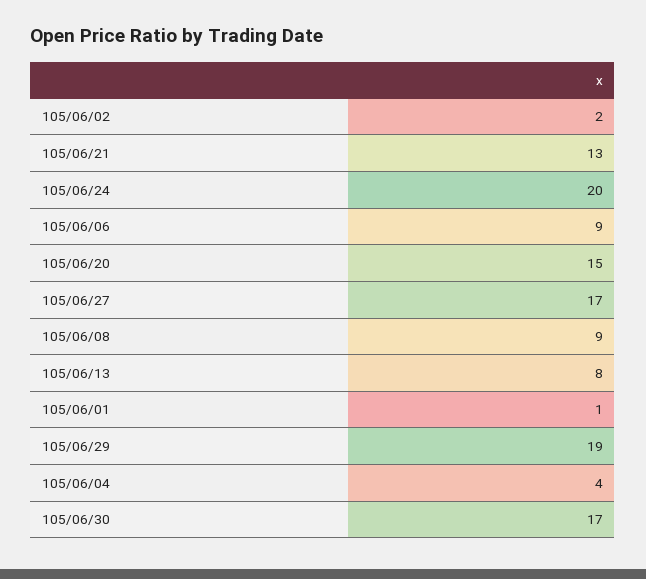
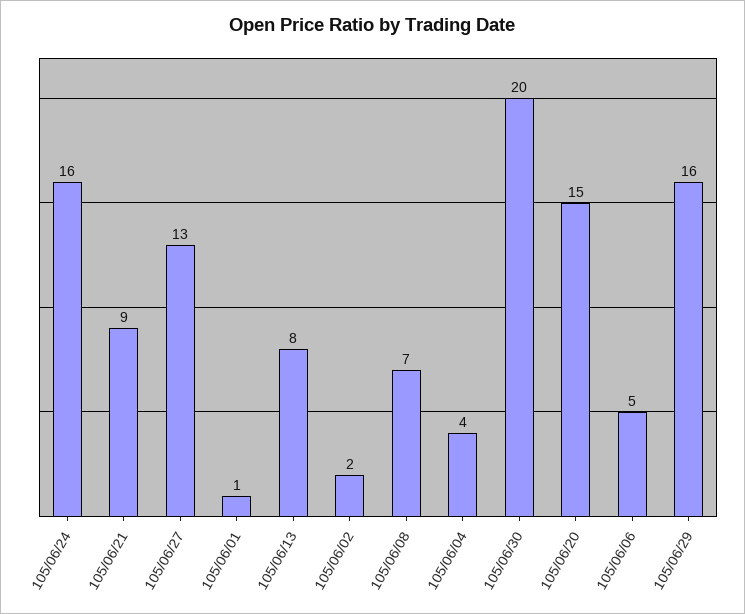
  {
    "105/06/02": 2,
-   "105/06/21": 13,
+   "105/06/21": 9,
-   "105/06/24": 20,
+   "105/06/24": 16,
-   "105/06/06": 9,
+   "105/06/06": 5,
    "105/06/20": 15,
-   "105/06/27": 17,
+   "105/06/27": 13,
-   "105/06/08": 9,
+   "105/06/08": 7,
    "105/06/13": 8,
    "105/06/01": 1,
-   "105/06/29": 19,
+   "105/06/29": 16,
    "105/06/04": 4,
-   "105/06/30": 17
+   "105/06/30": 20
  }

